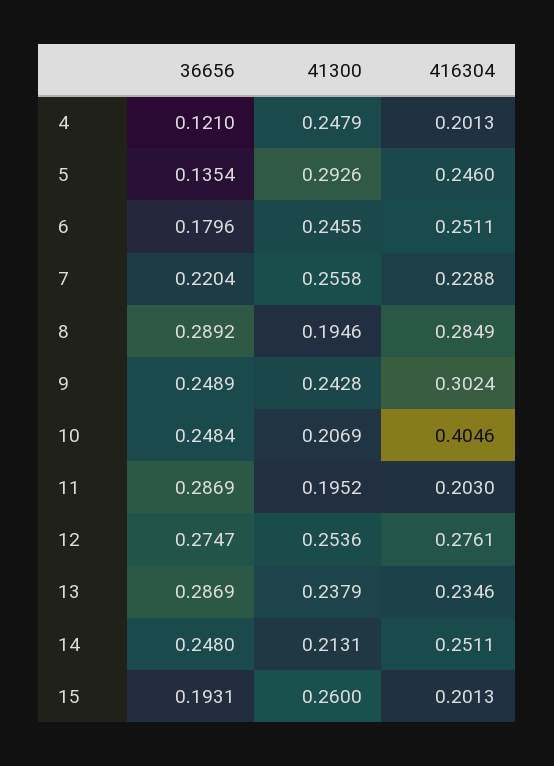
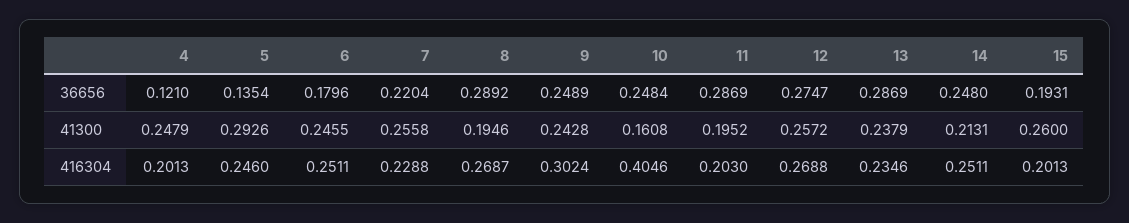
  {
    "36656": {
      "4": 0.121,
      "5": 0.1354,
      "6": 0.1796,
      "7": 0.2204,
      "8": 0.2892,
      "9": 0.2489,
      "10": 0.2484,
      "11": 0.2869,
      "12": 0.2747,
      "13": 0.2869,
      "14": 0.248,
      "15": 0.1931
    },
    "41300": {
      "4": 0.2479,
      "5": 0.2926,
      "6": 0.2455,
      "7": 0.2558,
      "8": 0.1946,
      "9": 0.2428,
-     "10": 0.2069,
+     "10": 0.1608,
      "11": 0.1952,
-     "12": 0.2536,
+     "12": 0.2572,
      "13": 0.2379,
      "14": 0.2131,
      "15": 0.26
    },
    "416304": {
      "4": 0.2013,
      "5": 0.246,
      "6": 0.2511,
      "7": 0.2288,
-     "8": 0.2849,
+     "8": 0.2687,
      "9": 0.3024,
      "10": 0.4046,
      "11": 0.203,
-     "12": 0.2761,
+     "12": 0.2688,
      "13": 0.2346,
      "14": 0.2511,
      "15": 0.2013
    }
  }

